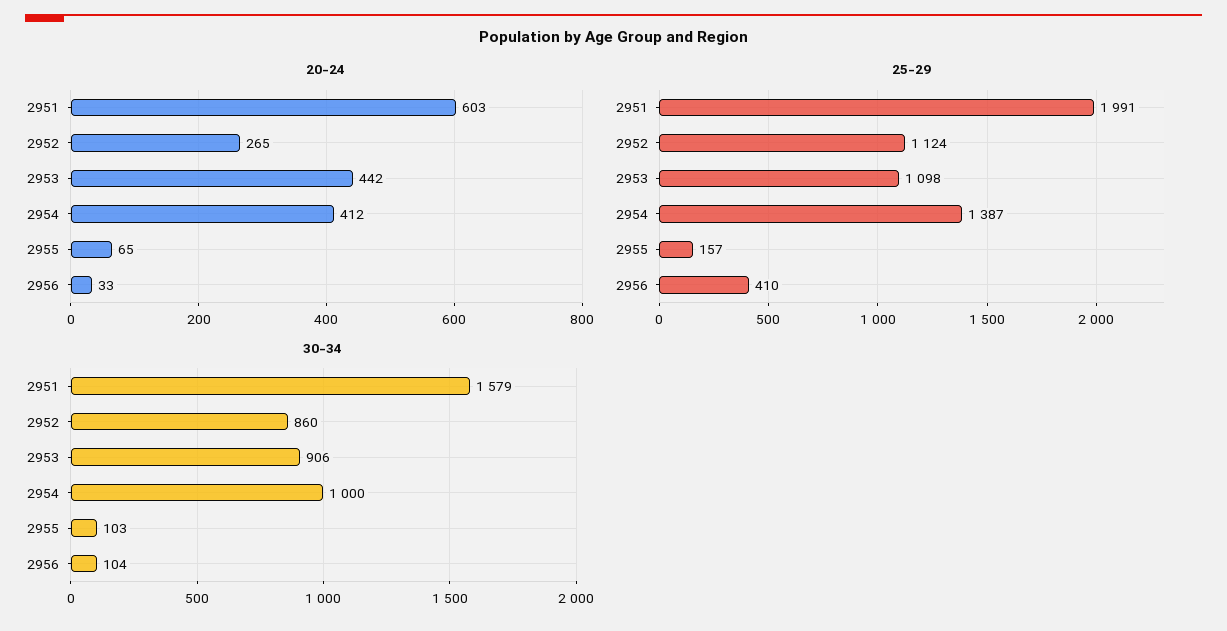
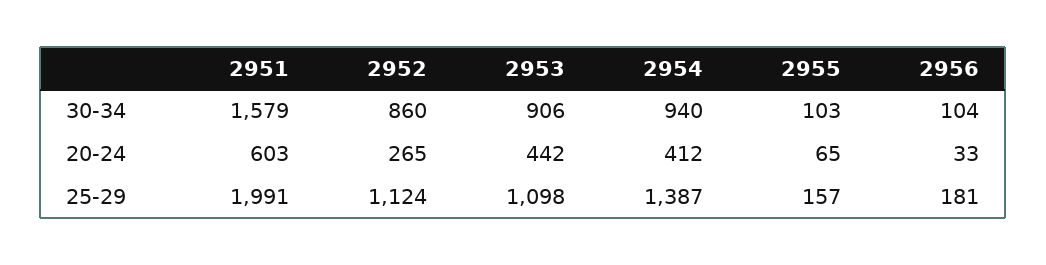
  {
    "20-24": {
      "2951": 603,
      "2952": 265,
      "2953": 442,
      "2954": 412,
      "2955": 65,
      "2956": 33
    },
    "25-29": {
      "2951": 1991,
      "2952": 1124,
      "2953": 1098,
      "2954": 1387,
      "2955": 157,
-     "2956": 410
+     "2956": 181
    },
    "30-34": {
      "2951": 1579,
      "2952": 860,
      "2953": 906,
-     "2954": 1000,
+     "2954": 940,
      "2955": 103,
      "2956": 104
    }
  }

